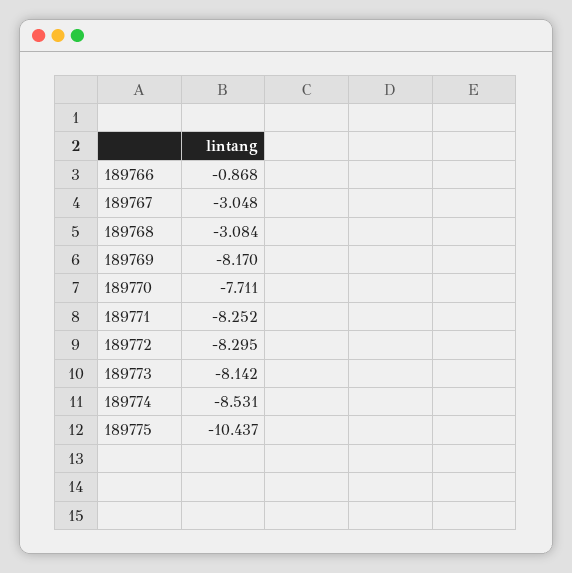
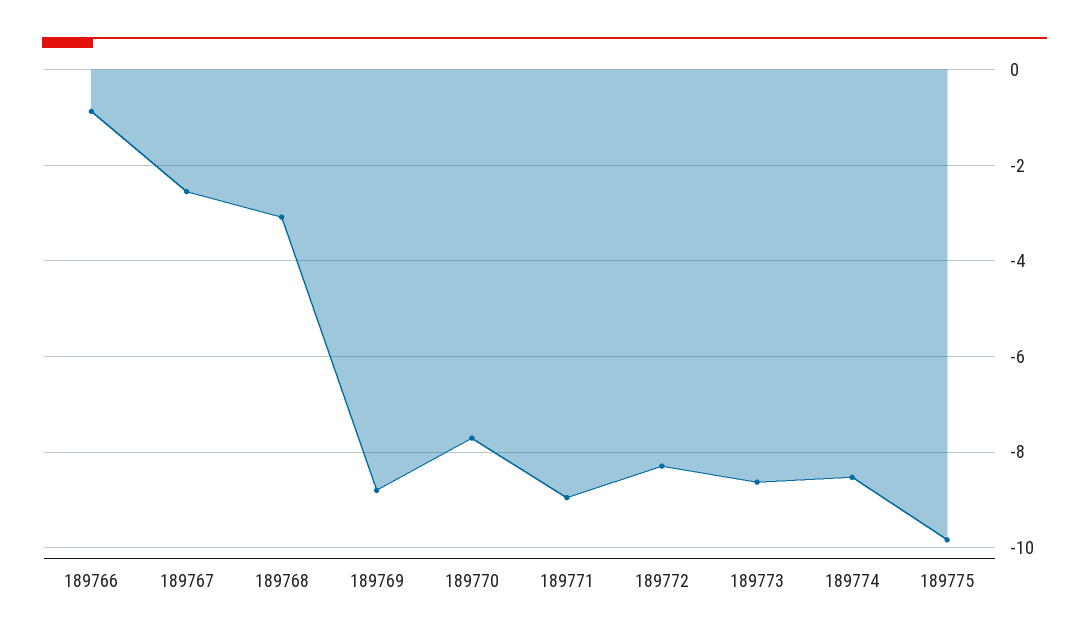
  {
    "189766": -0.868,
-   "189767": -3.048,
+   "189767": -2.6,
    "189768": -3.084,
-   "189769": -8.17,
+   "189769": -8.8,
    "189770": -7.711,
-   "189771": -8.252,
+   "189771": -9,
    "189772": -8.295,
-   "189773": -8.142,
+   "189773": -8.6,
    "189774": -8.531,
-   "189775": -10.437
+   "189775": -9.8
  }

